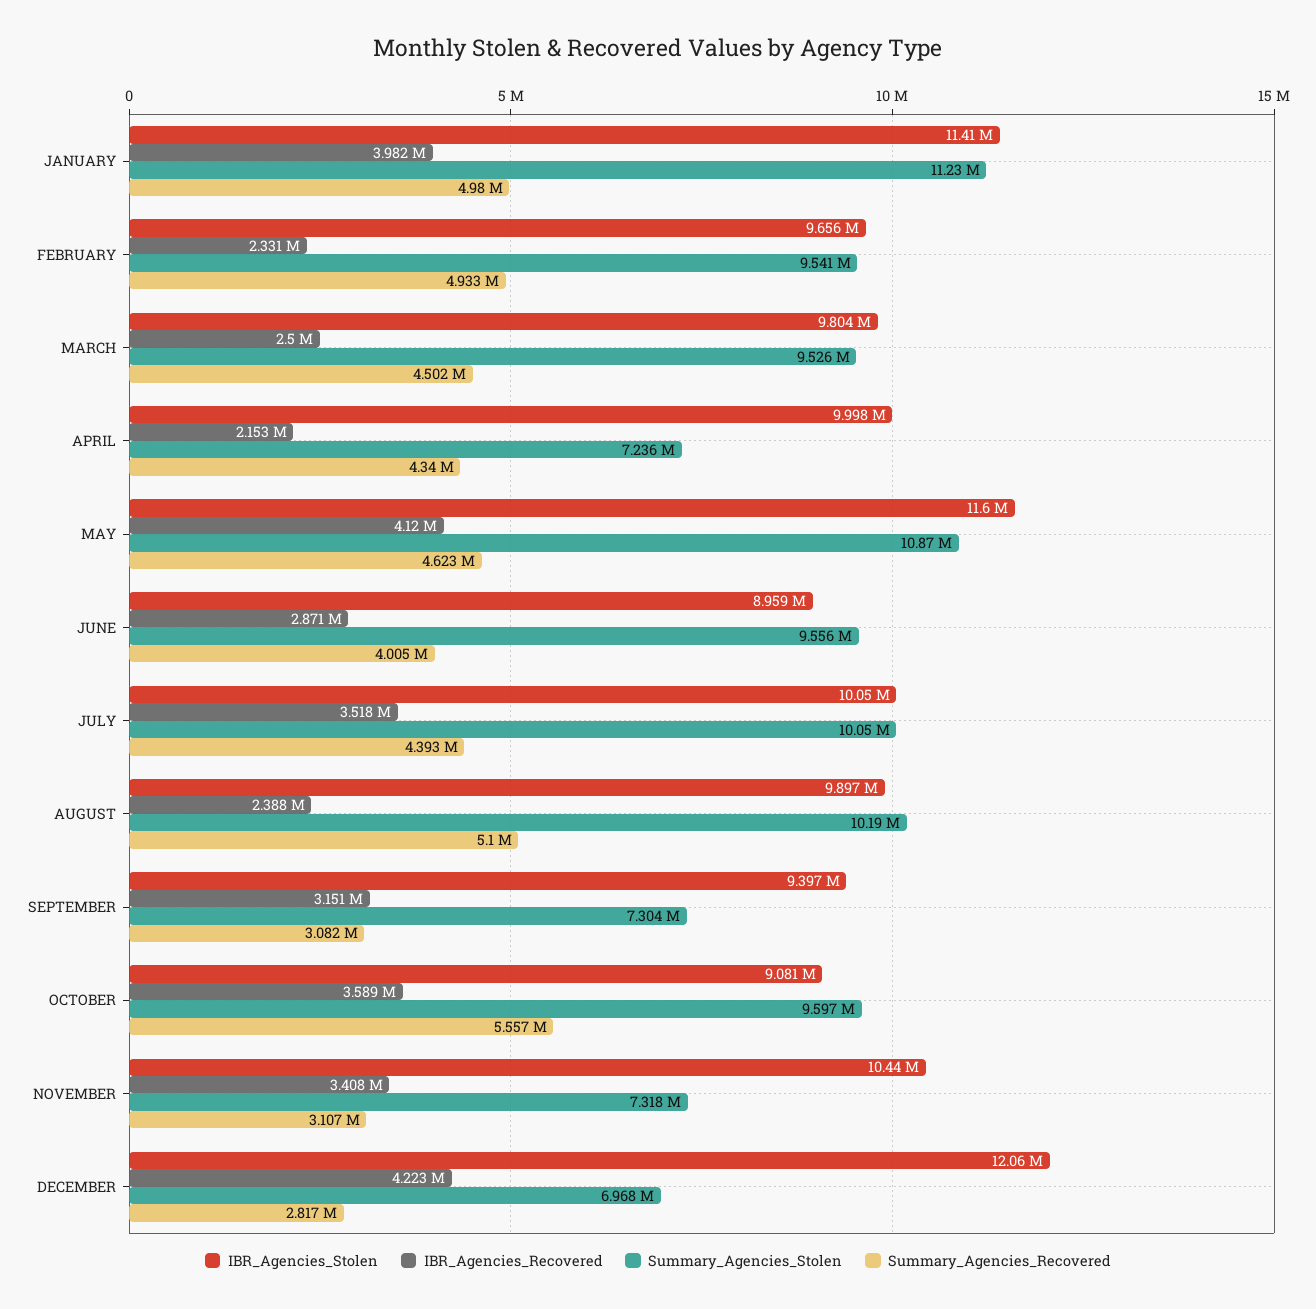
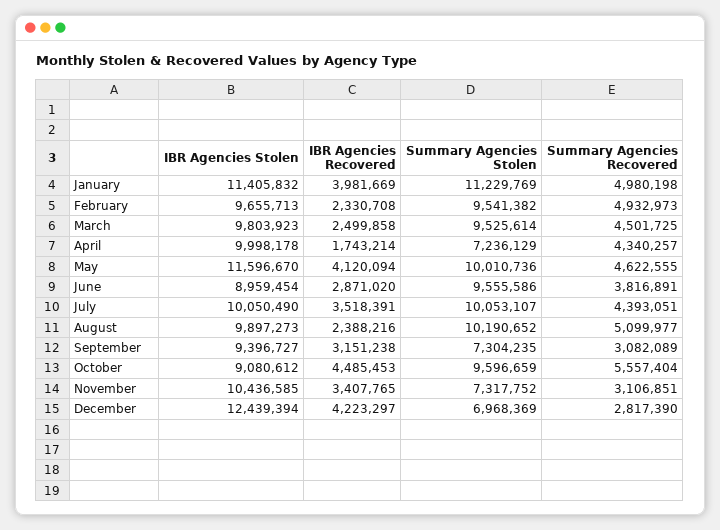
  {
    "IBR_Agencies_Stolen": {
      "JANUARY": 11405832,
      "FEBRUARY": 9655713,
      "MARCH": 9803923,
      "APRIL": 9998178,
      "MAY": 11596670,
      "JUNE": 8959454,
      "JULY": 10050490,
      "AUGUST": 9897273,
      "SEPTEMBER": 9396727,
      "OCTOBER": 9080612,
      "NOVEMBER": 10436585,
-     "DECEMBER": 12060000
+     "DECEMBER": 12439394
    },
    "IBR_Agencies_Recovered": {
      "JANUARY": 3981669,
      "FEBRUARY": 2330708,
      "MARCH": 2499858,
-     "APRIL": 2153000,
+     "APRIL": 1743214,
      "MAY": 4120094,
      "JUNE": 2871020,
      "JULY": 3518391,
      "AUGUST": 2388216,
      "SEPTEMBER": 3151238,
-     "OCTOBER": 3589000,
+     "OCTOBER": 4485453,
      "NOVEMBER": 3407765,
      "DECEMBER": 4223297
    },
    "Summary_Agencies_Stolen": {
      "JANUARY": 11229769,
      "FEBRUARY": 9541382,
      "MARCH": 9525614,
      "APRIL": 7236129,
-     "MAY": 10870000,
+     "MAY": 10010736,
      "JUNE": 9555586,
      "JULY": 10053107,
      "AUGUST": 10190652,
      "SEPTEMBER": 7304235,
      "OCTOBER": 9596659,
      "NOVEMBER": 7317752,
      "DECEMBER": 6968369
    },
    "Summary_Agencies_Recovered": {
      "JANUARY": 4980198,
      "FEBRUARY": 4932973,
      "MARCH": 4501725,
      "APRIL": 4340257,
      "MAY": 4622555,
-     "JUNE": 4005000,
+     "JUNE": 3816891,
      "JULY": 4393051,
      "AUGUST": 5099977,
      "SEPTEMBER": 3082089,
      "OCTOBER": 5557404,
      "NOVEMBER": 3106851,
      "DECEMBER": 2817390
    }
  }

